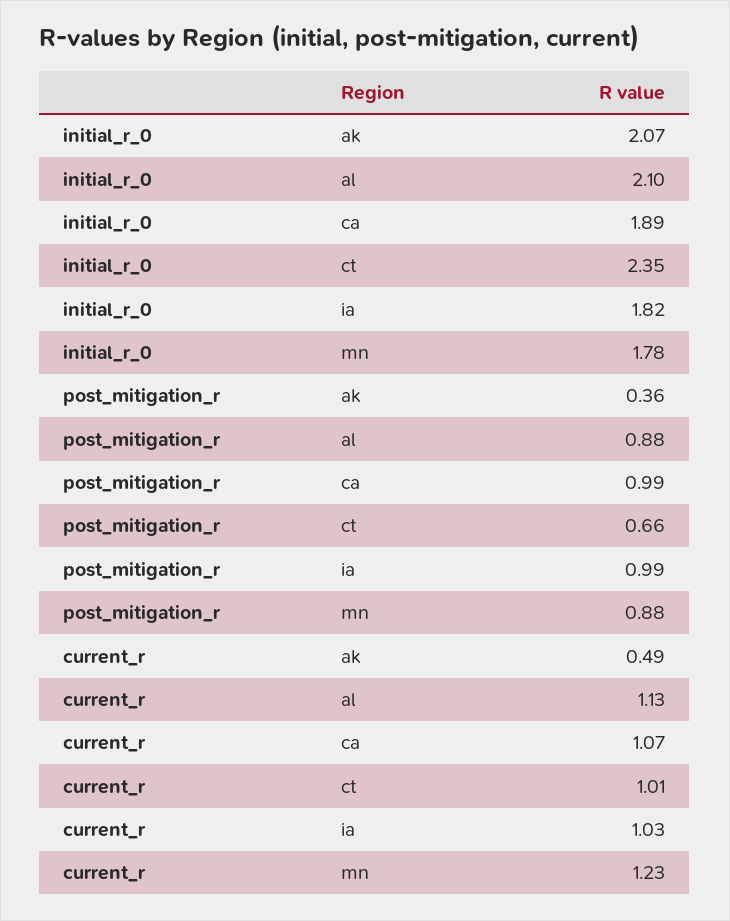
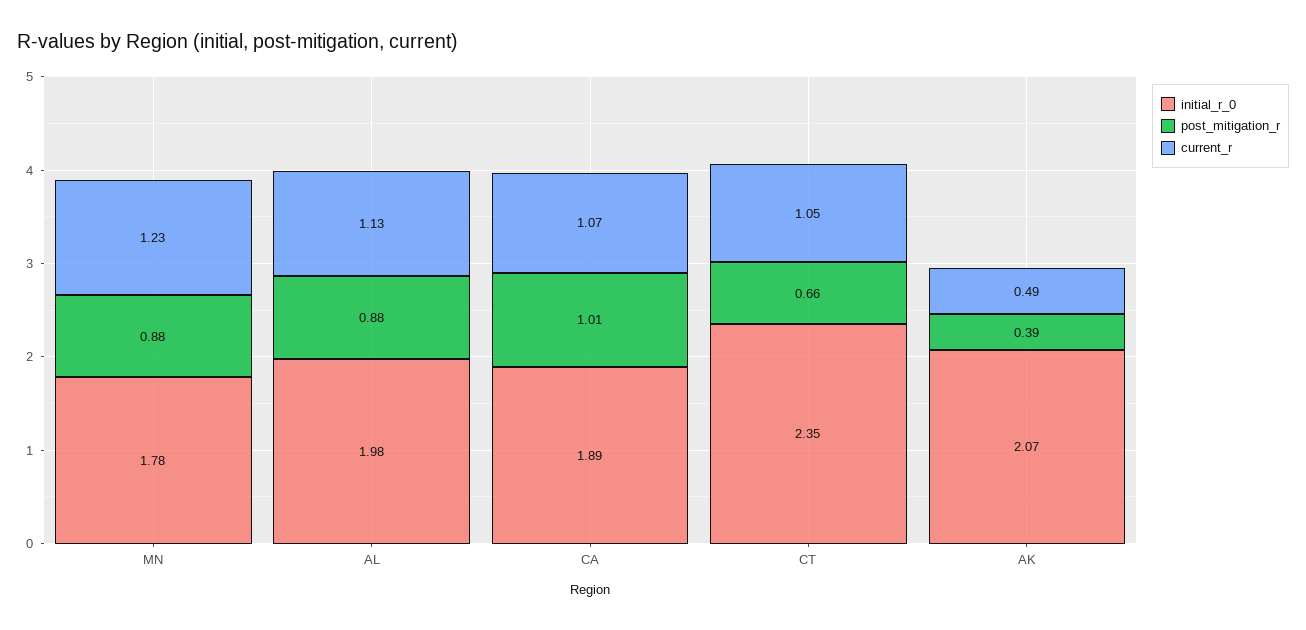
  {
    "initial_r_0": {
      "ak": 2.07,
-     "al": 2.1,
+     "al": 1.98,
      "ca": 1.89,
      "ct": 2.35,
-     "ia": 1.82,
      "mn": 1.78
    },
    "post_mitigation_r": {
-     "ak": 0.36,
+     "ak": 0.39,
      "al": 0.88,
-     "ca": 0.99,
+     "ca": 1.01,
      "ct": 0.66,
-     "ia": 0.99,
      "mn": 0.88
    },
    "current_r": {
      "ak": 0.49,
      "al": 1.13,
      "ca": 1.07,
-     "ct": 1.01,
+     "ct": 1.05,
-     "ia": 1.03,
      "mn": 1.23
    }
  }

